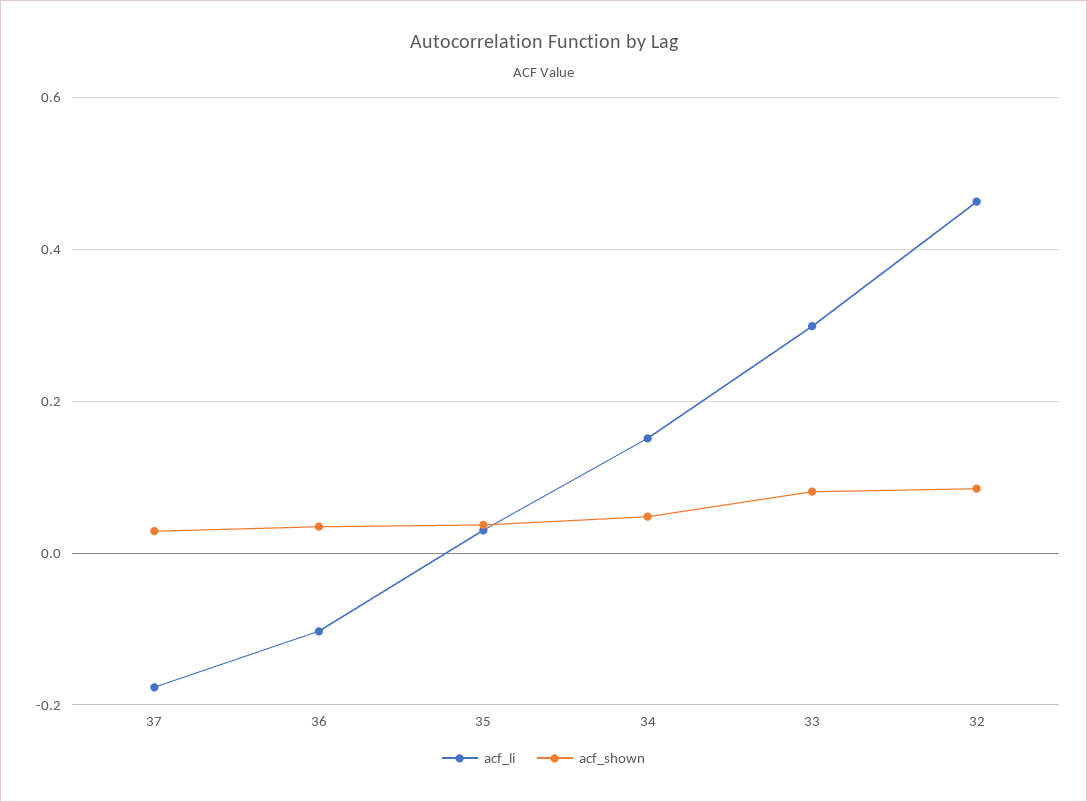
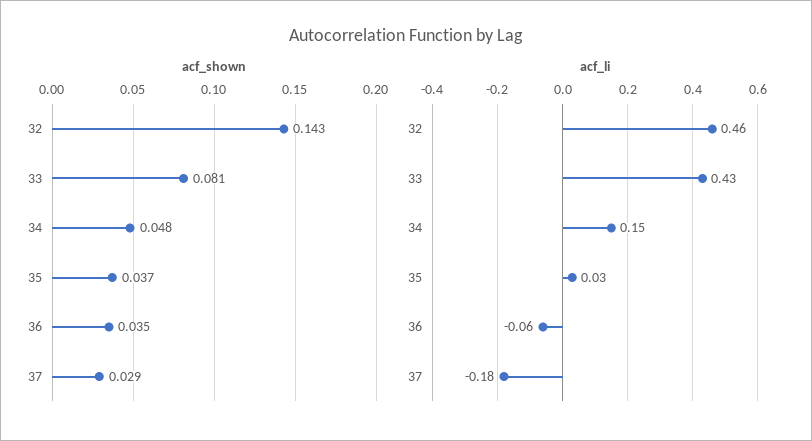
  {
    "acf_li": {
      "37": -0.18,
-     "36": -0.1,
+     "36": -0.06,
      "35": 0.03,
      "34": 0.15,
-     "33": 0.3,
+     "33": 0.43,
      "32": 0.46
    },
    "acf_shown": {
      "37": 0.029,
      "36": 0.035,
      "35": 0.037,
      "34": 0.048,
      "33": 0.081,
-     "32": 0.08
+     "32": 0.143
    }
  }

